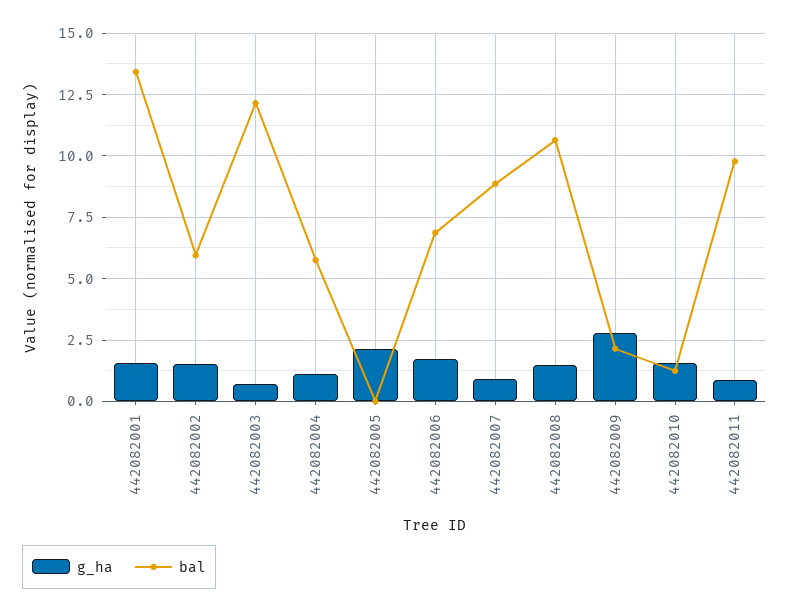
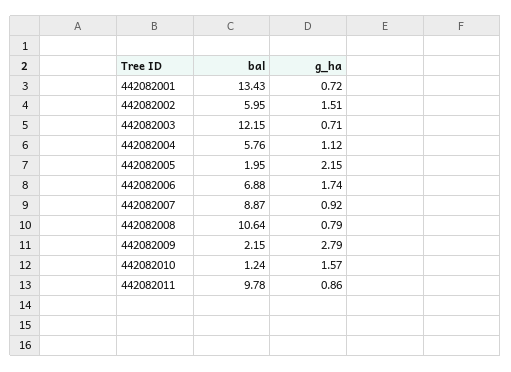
  {
    "g_ha": {
-     "442082001": 1.5,
+     "442082001": 0.72,
      "442082002": 1.51,
      "442082003": 0.71,
      "442082004": 1.12,
      "442082005": 2.15,
      "442082006": 1.74,
      "442082007": 0.92,
-     "442082008": 1.5,
+     "442082008": 0.79,
      "442082009": 2.79,
      "442082010": 1.57,
      "442082011": 0.86
    },
    "bal": {
      "442082001": 13.43,
      "442082002": 5.95,
      "442082003": 12.15,
      "442082004": 5.76,
-     "442082005": 0,
+     "442082005": 1.95,
      "442082006": 6.88,
      "442082007": 8.87,
      "442082008": 10.64,
      "442082009": 2.15,
      "442082010": 1.24,
      "442082011": 9.78
    }
  }

